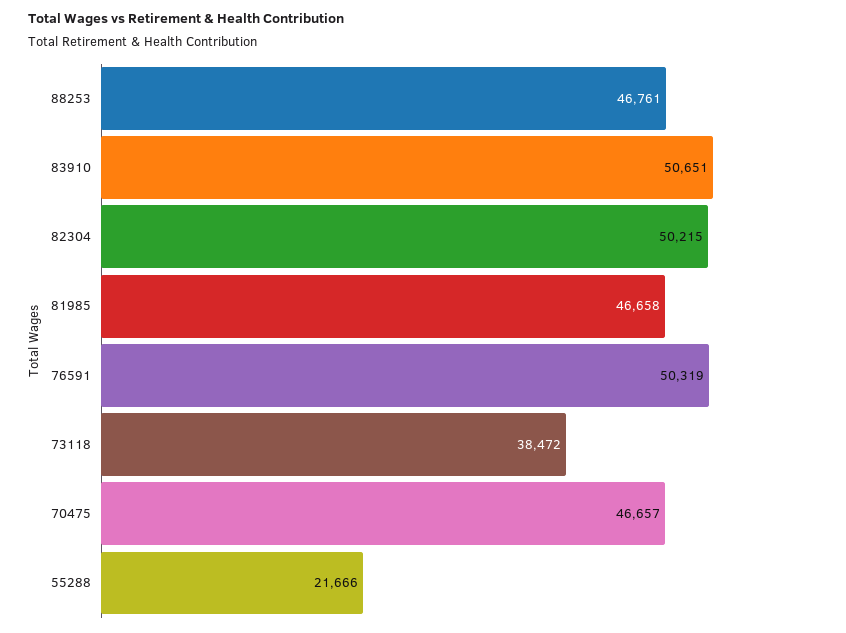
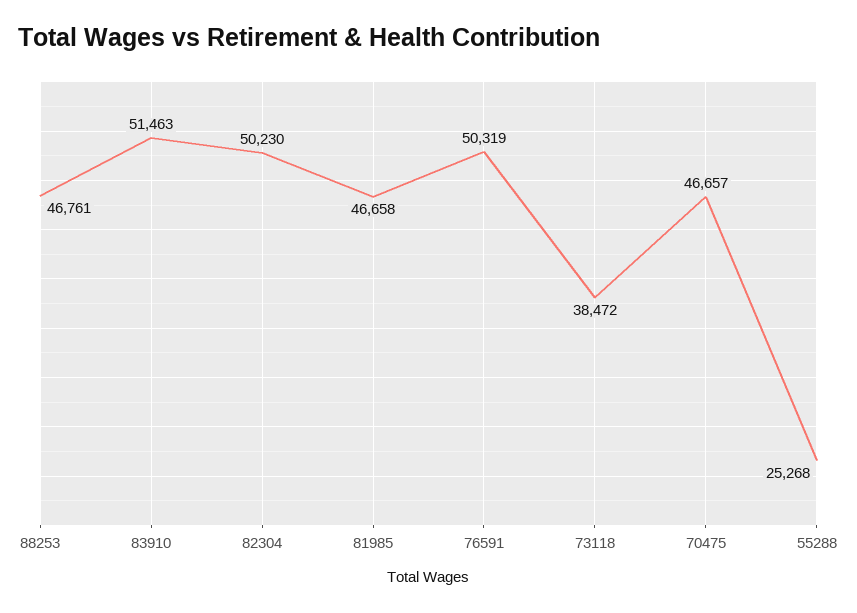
  {
    "88253": 46761,
-   "83910": 50651,
+   "83910": 51463,
-   "82304": 50215,
+   "82304": 50230,
    "81985": 46658,
    "76591": 50319,
    "73118": 38472,
    "70475": 46657,
-   "55288": 21666
+   "55288": 25268
  }

